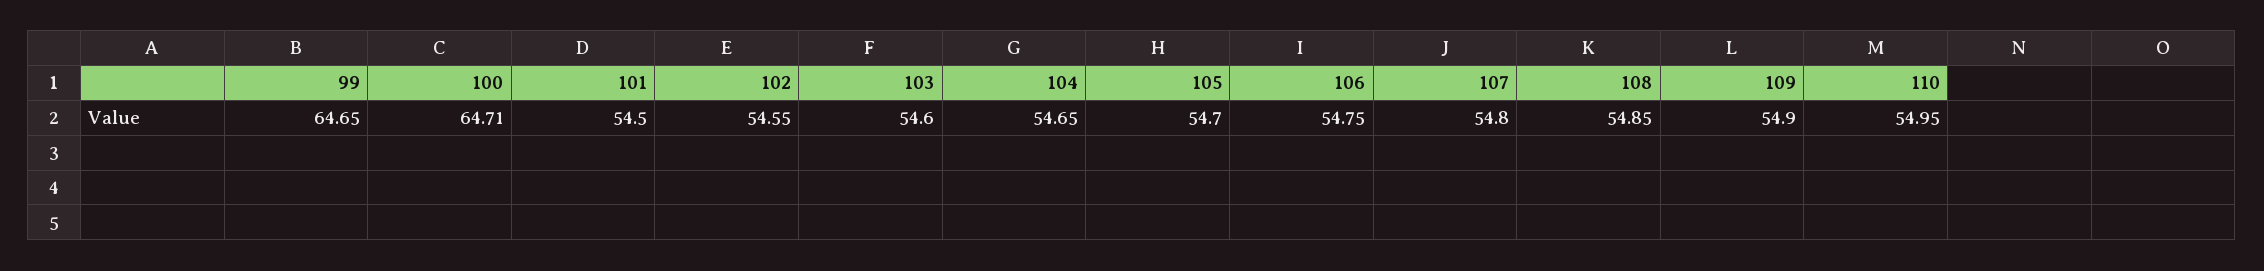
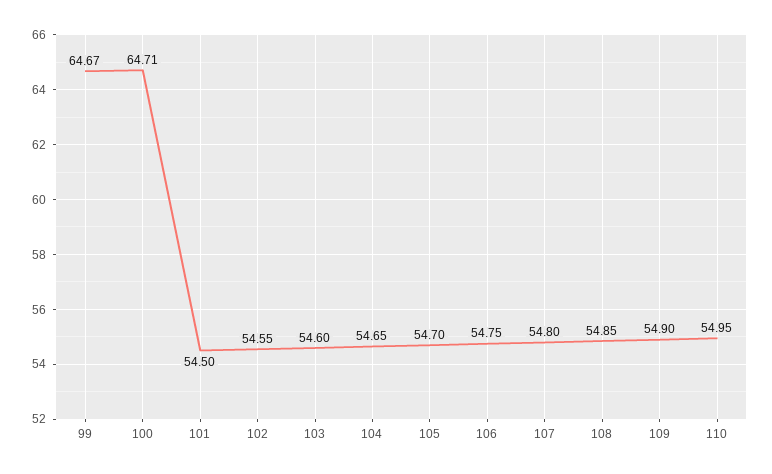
  {
-   "99": 64.65,
+   "99": 64.67,
    "100": 64.71,
    "101": 54.5,
    "102": 54.55,
    "103": 54.6,
    "104": 54.65,
    "105": 54.7,
    "106": 54.75,
    "107": 54.8,
    "108": 54.85,
    "109": 54.9,
    "110": 54.95
  }

